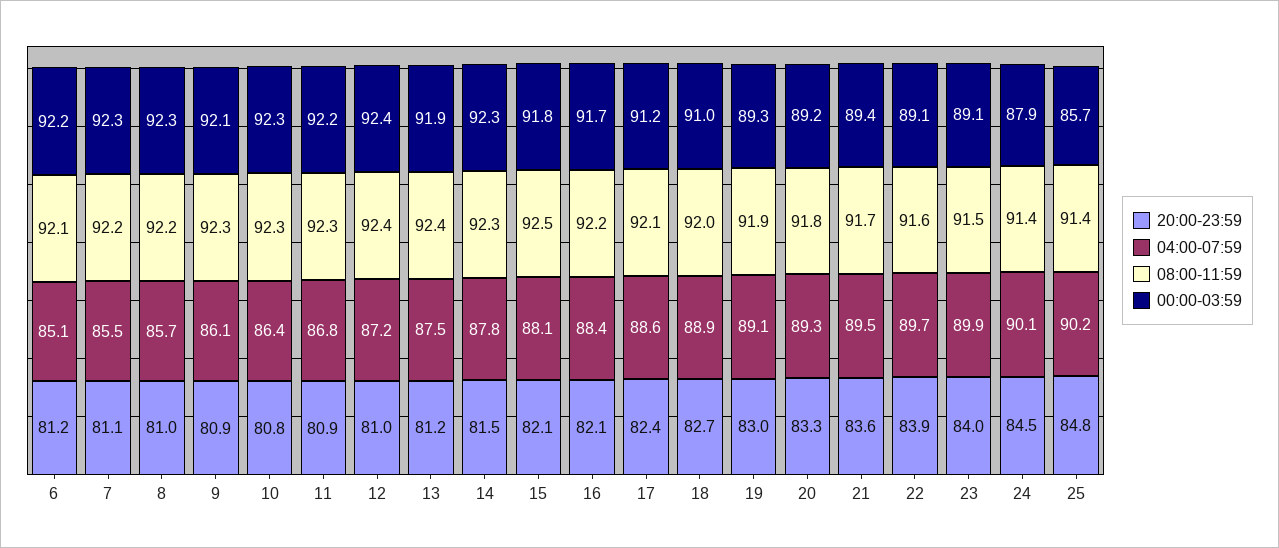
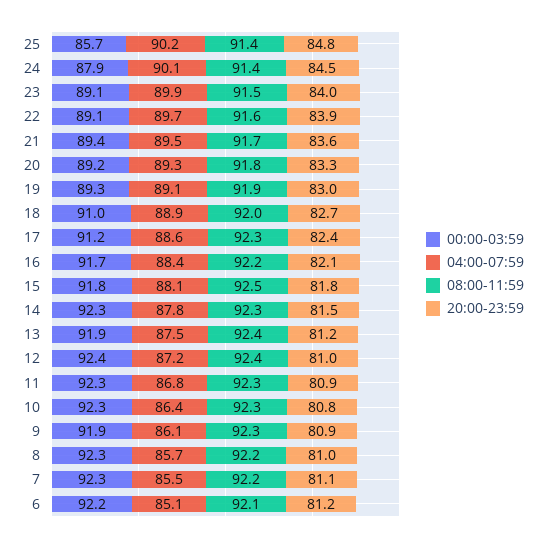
  {
    "20:00-23:59": {
      "6": 81.2,
      "7": 81.1,
      "8": 81,
      "9": 80.9,
      "10": 80.8,
      "11": 80.9,
      "12": 81,
      "13": 81.2,
      "14": 81.5,
-     "15": 82.1,
+     "15": 81.8,
      "16": 82.1,
      "17": 82.4,
      "18": 82.7,
      "19": 83,
      "20": 83.3,
      "21": 83.6,
      "22": 83.9,
      "23": 84,
      "24": 84.5,
      "25": 84.8
    },
    "04:00-07:59": {
      "6": 85.1,
      "7": 85.5,
      "8": 85.7,
      "9": 86.1,
      "10": 86.4,
      "11": 86.8,
      "12": 87.2,
      "13": 87.5,
      "14": 87.8,
      "15": 88.1,
      "16": 88.4,
      "17": 88.6,
      "18": 88.9,
      "19": 89.1,
      "20": 89.3,
      "21": 89.5,
      "22": 89.7,
      "23": 89.9,
      "24": 90.1,
      "25": 90.2
    },
    "08:00-11:59": {
      "6": 92.1,
      "7": 92.2,
      "8": 92.2,
      "9": 92.3,
      "10": 92.3,
      "11": 92.3,
      "12": 92.4,
      "13": 92.4,
      "14": 92.3,
      "15": 92.5,
      "16": 92.2,
-     "17": 92.1,
+     "17": 92.3,
      "18": 92,
      "19": 91.9,
      "20": 91.8,
      "21": 91.7,
      "22": 91.6,
      "23": 91.5,
      "24": 91.4,
      "25": 91.4
    },
    "00:00-03:59": {
      "6": 92.2,
      "7": 92.3,
      "8": 92.3,
-     "9": 92.1,
+     "9": 91.9,
      "10": 92.3,
-     "11": 92.2,
+     "11": 92.3,
      "12": 92.4,
      "13": 91.9,
      "14": 92.3,
      "15": 91.8,
      "16": 91.7,
      "17": 91.2,
      "18": 91,
      "19": 89.3,
      "20": 89.2,
      "21": 89.4,
      "22": 89.1,
      "23": 89.1,
      "24": 87.9,
      "25": 85.7
    }
  }

